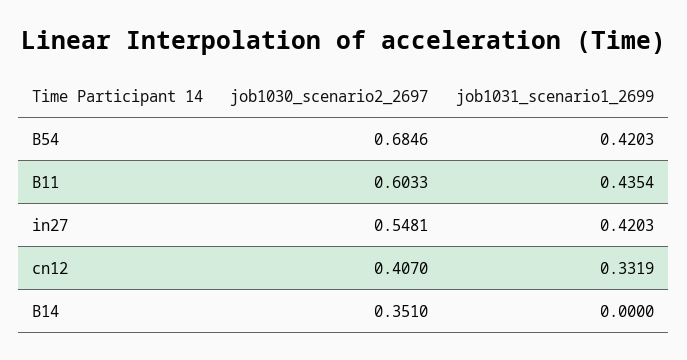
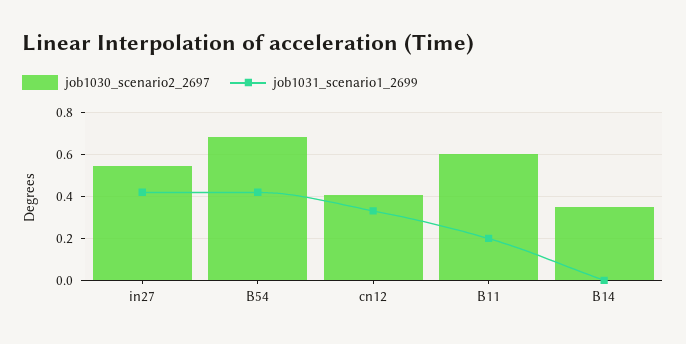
  {
    "job1030_scenario2_2697": {
      "B54": 0.6846,
      "B11": 0.6033,
      "in27": 0.5481,
      "cn12": 0.407,
      "B14": 0.351
    },
    "job1031_scenario1_2699": {
      "B54": 0.4203,
-     "B11": 0.4354,
+     "B11": 0.2,
      "in27": 0.4203,
      "cn12": 0.3319,
      "B14": 0
    }
  }

